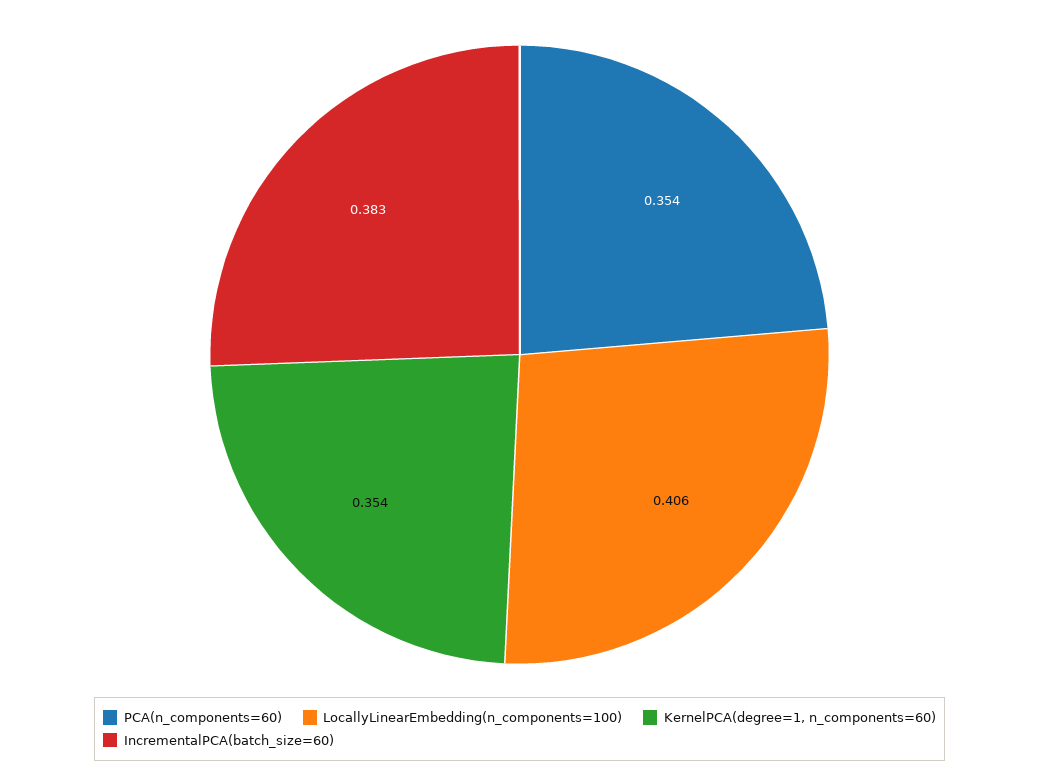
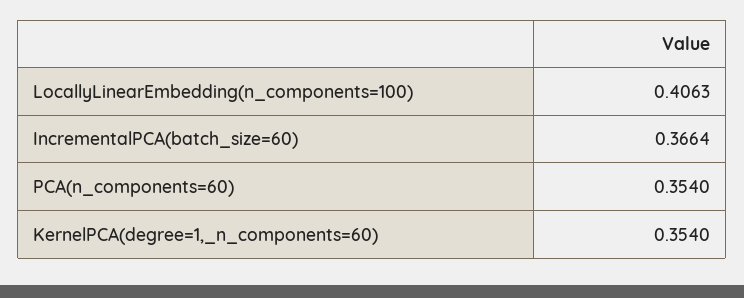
  {
    "PCA(n_components=60)": 0.354,
    "LocallyLinearEmbedding(n_components=100)": 0.4063,
    "KernelPCA(degree=1, n_components=60)": 0.354,
-   "IncrementalPCA(batch_size=60)": 0.383
+   "IncrementalPCA(batch_size=60)": 0.3664
  }

